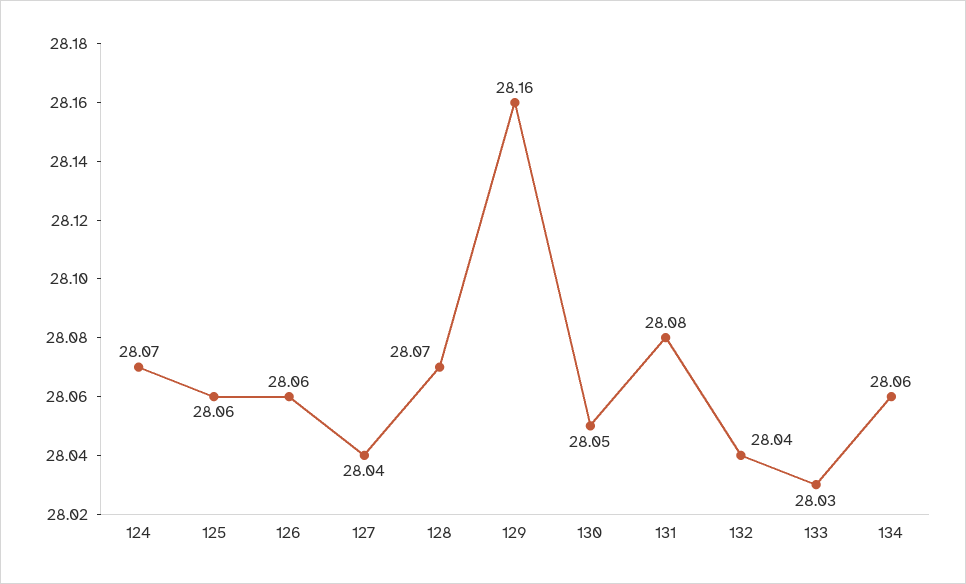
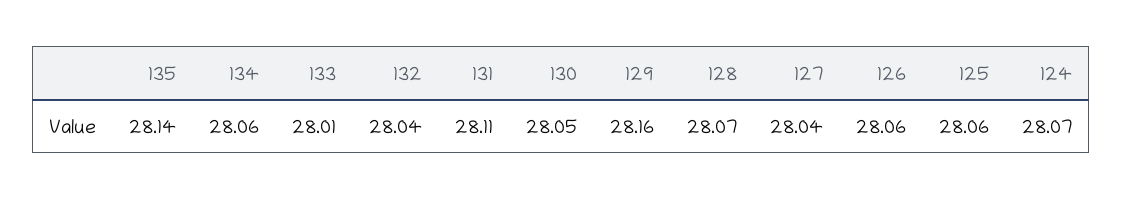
  {
    "124": 28.07,
    "125": 28.06,
    "126": 28.06,
    "127": 28.04,
    "128": 28.07,
    "129": 28.16,
    "130": 28.05,
-   "131": 28.08,
+   "131": 28.11,
    "132": 28.04,
-   "133": 28.03,
+   "133": 28.01,
-   "134": 28.06
+   "134": 28.06,
+   "135": 28.14
  }

